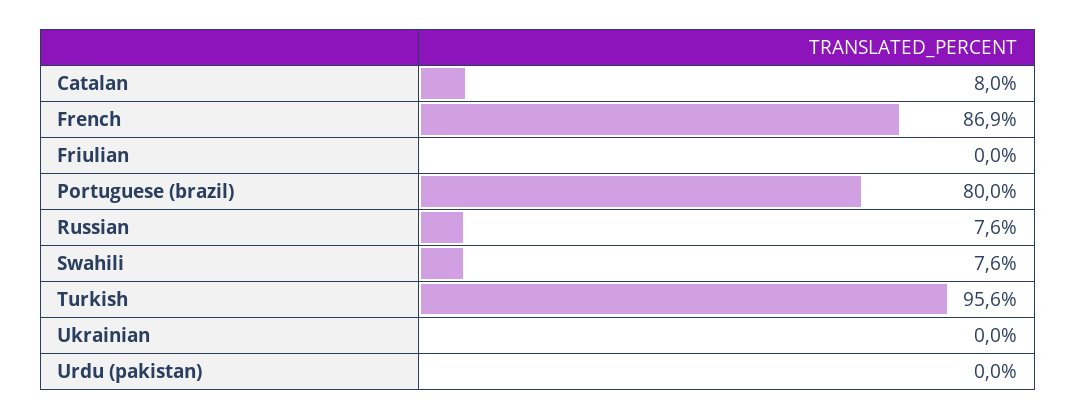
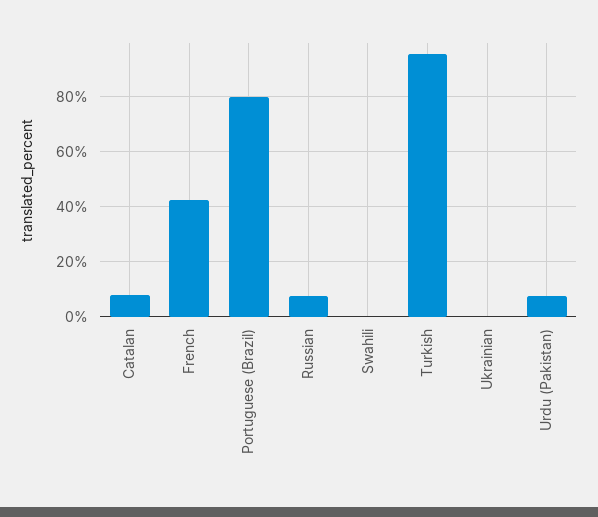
  {
    "Catalan": 8,
-   "French": 86.9,
+   "French": 42.5,
-   "Friulian": 0,
    "Portuguese (brazil)": 80,
    "Russian": 7.6,
-   "Swahili": 7.6,
+   "Swahili": 0,
    "Turkish": 95.6,
    "Ukrainian": 0,
-   "Urdu (pakistan)": 0
+   "Urdu (pakistan)": 7.5
  }

